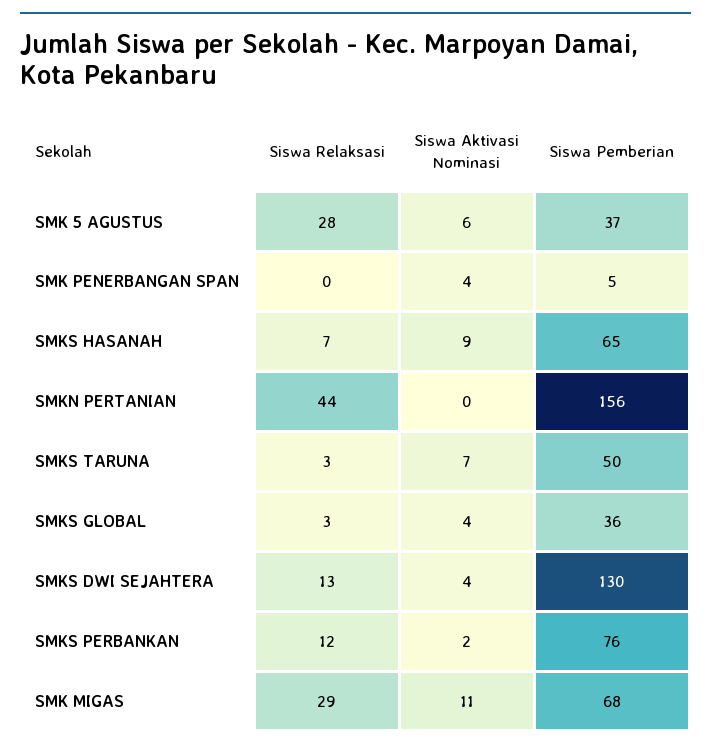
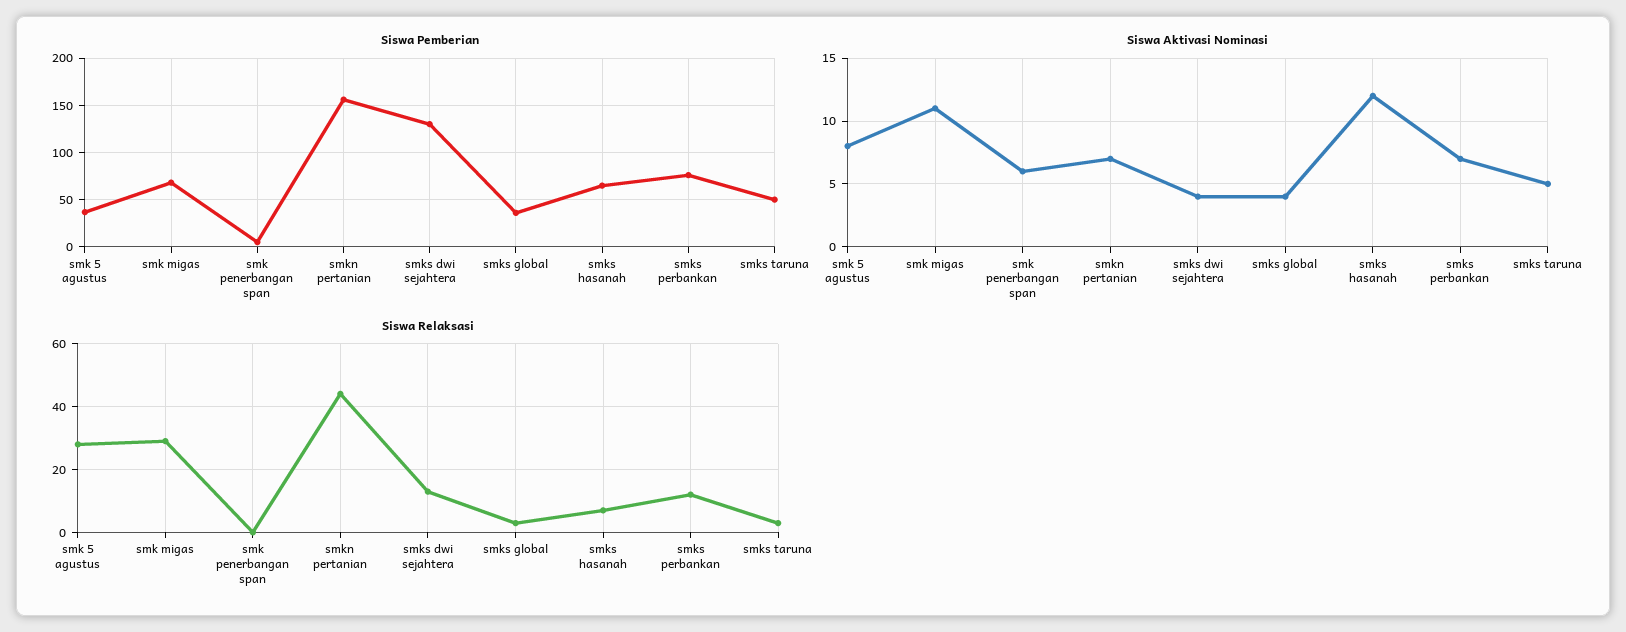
  {
    "Siswa Relaksasi": {
      "SMK 5 AGUSTUS": 28,
      "SMK PENERBANGAN SPAN": 0,
      "SMKS HASANAH": 7,
      "SMKN PERTANIAN": 44,
      "SMKS TARUNA": 3,
      "SMKS GLOBAL": 3,
      "SMKS DWI SEJAHTERA": 13,
      "SMKS PERBANKAN": 12,
      "SMK MIGAS": 29
    },
    "Siswa Aktivasi Nominasi": {
-     "SMK 5 AGUSTUS": 6,
+     "SMK 5 AGUSTUS": 8,
-     "SMK PENERBANGAN SPAN": 4,
+     "SMK PENERBANGAN SPAN": 6,
-     "SMKS HASANAH": 9,
+     "SMKS HASANAH": 12,
-     "SMKN PERTANIAN": 0,
+     "SMKN PERTANIAN": 7,
-     "SMKS TARUNA": 7,
+     "SMKS TARUNA": 5,
      "SMKS GLOBAL": 4,
      "SMKS DWI SEJAHTERA": 4,
-     "SMKS PERBANKAN": 2,
+     "SMKS PERBANKAN": 7,
      "SMK MIGAS": 11
    },
    "Siswa Pemberian": {
      "SMK 5 AGUSTUS": 37,
      "SMK PENERBANGAN SPAN": 5,
      "SMKS HASANAH": 65,
      "SMKN PERTANIAN": 156,
      "SMKS TARUNA": 50,
      "SMKS GLOBAL": 36,
      "SMKS DWI SEJAHTERA": 130,
      "SMKS PERBANKAN": 76,
      "SMK MIGAS": 68
    }
  }

